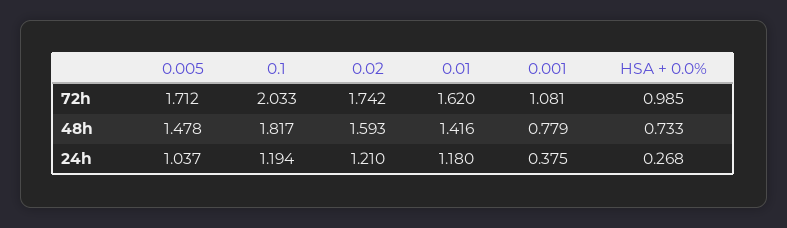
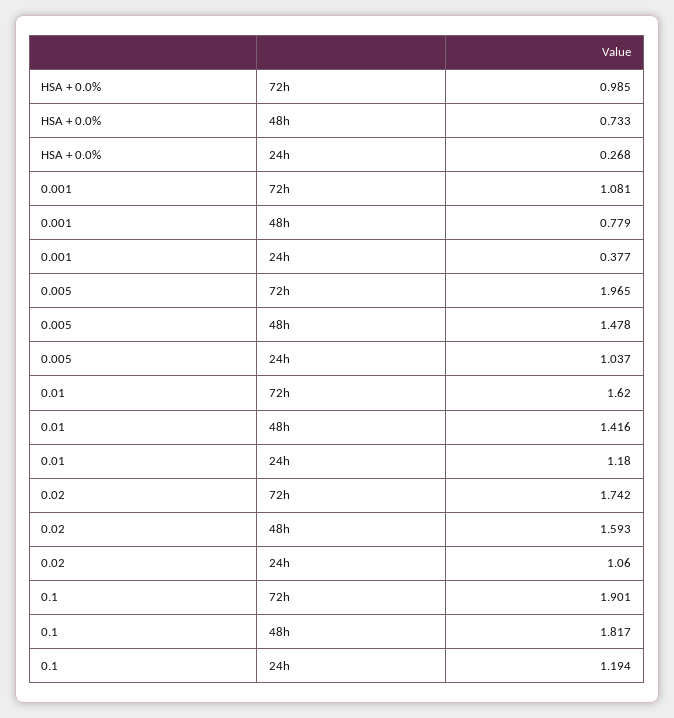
  {
    "0.005": {
-     "72h": 1.712,
+     "72h": 1.965,
      "48h": 1.478,
      "24h": 1.037
    },
    "0.1": {
-     "72h": 2.033,
+     "72h": 1.901,
      "48h": 1.817,
      "24h": 1.194
    },
    "0.02": {
      "72h": 1.742,
      "48h": 1.593,
-     "24h": 1.21
+     "24h": 1.06
    },
    "0.01": {
      "72h": 1.62,
      "48h": 1.416,
      "24h": 1.18
    },
    "0.001": {
      "72h": 1.081,
      "48h": 0.779,
-     "24h": 0.375
+     "24h": 0.377
    },
    "HSA + 0.0%": {
      "72h": 0.985,
      "48h": 0.733,
      "24h": 0.268
    }
  }

